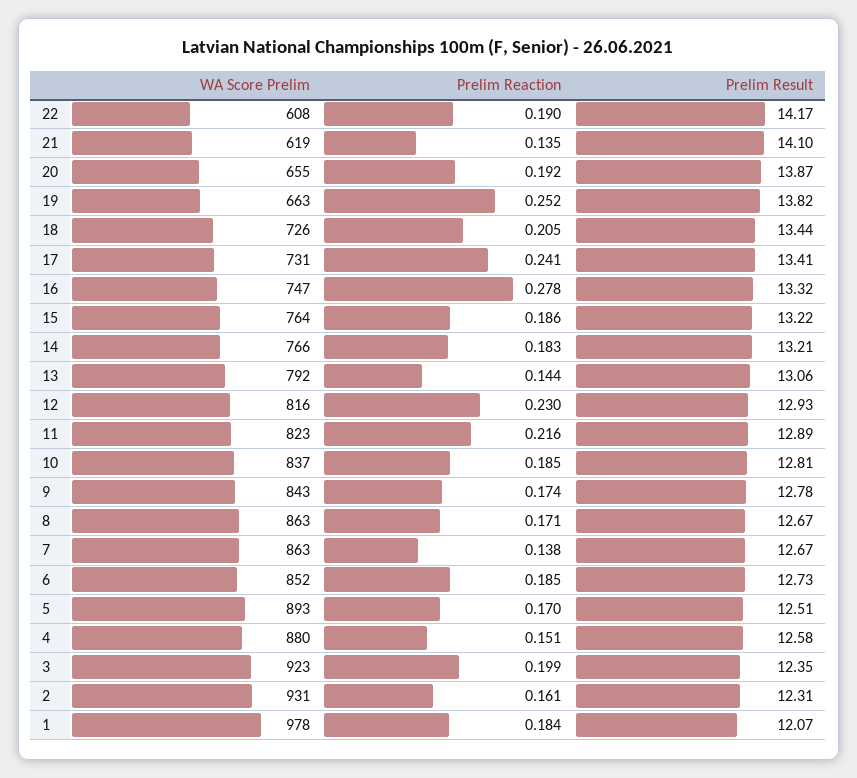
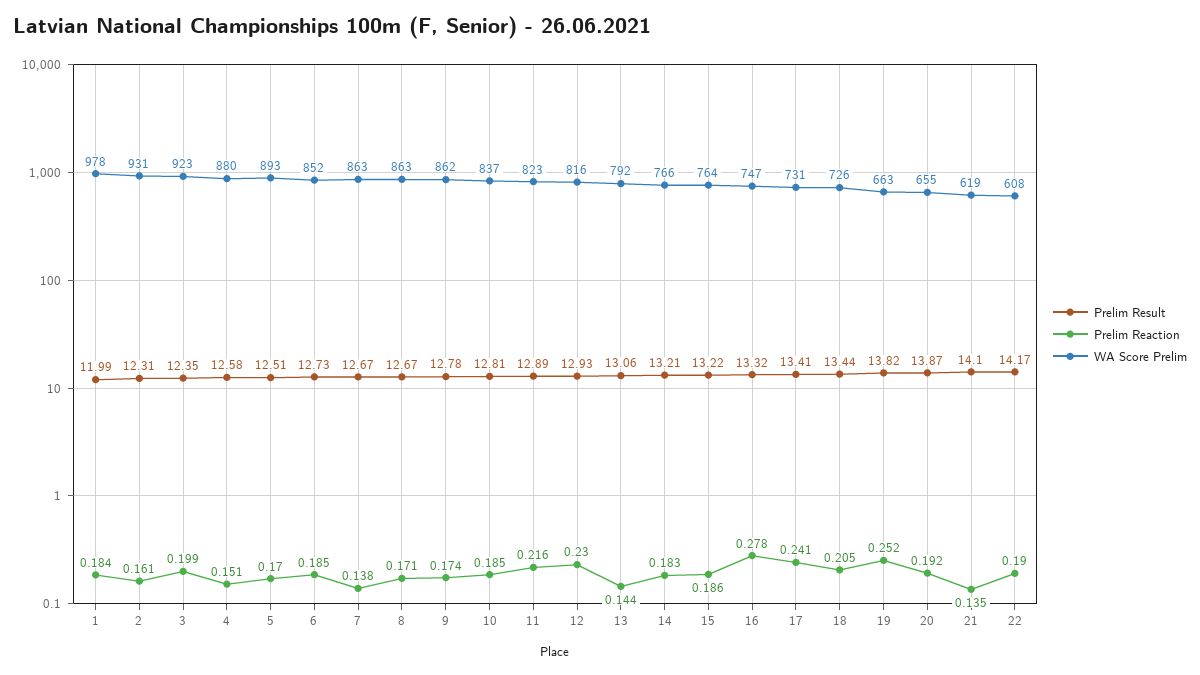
  {
    "WA Score Prelim": {
      "22": 608,
      "21": 619,
      "20": 655,
      "19": 663,
      "18": 726,
      "17": 731,
      "16": 747,
      "15": 764,
      "14": 766,
      "13": 792,
      "12": 816,
      "11": 823,
      "10": 837,
-     "9": 843,
+     "9": 862,
      "8": 863,
      "7": 863,
      "6": 852,
      "5": 893,
      "4": 880,
      "3": 923,
      "2": 931,
      "1": 978
    },
    "Prelim Reaction": {
      "22": 0.19,
      "21": 0.135,
      "20": 0.192,
      "19": 0.252,
      "18": 0.205,
      "17": 0.241,
      "16": 0.278,
      "15": 0.186,
      "14": 0.183,
      "13": 0.144,
      "12": 0.23,
      "11": 0.216,
      "10": 0.185,
      "9": 0.174,
      "8": 0.171,
      "7": 0.138,
      "6": 0.185,
      "5": 0.17,
      "4": 0.151,
      "3": 0.199,
      "2": 0.161,
      "1": 0.184
    },
    "Prelim Result": {
      "22": 14.17,
      "21": 14.1,
      "20": 13.87,
      "19": 13.82,
      "18": 13.44,
      "17": 13.41,
      "16": 13.32,
      "15": 13.22,
      "14": 13.21,
      "13": 13.06,
      "12": 12.93,
      "11": 12.89,
      "10": 12.81,
      "9": 12.78,
      "8": 12.67,
      "7": 12.67,
      "6": 12.73,
      "5": 12.51,
      "4": 12.58,
      "3": 12.35,
      "2": 12.31,
-     "1": 12.07
+     "1": 11.99
    }
  }

